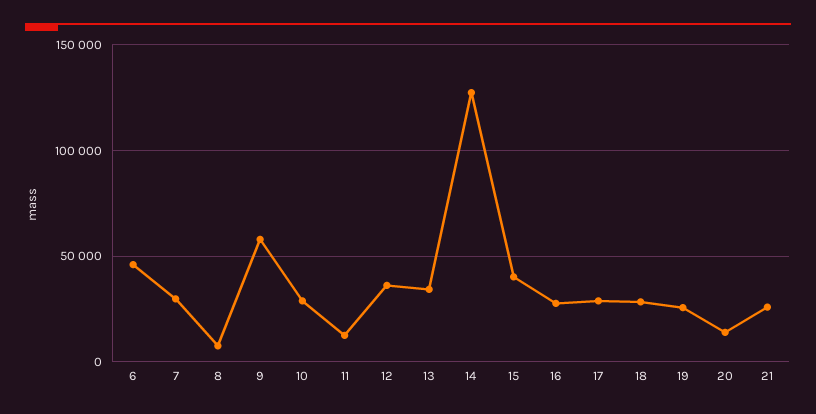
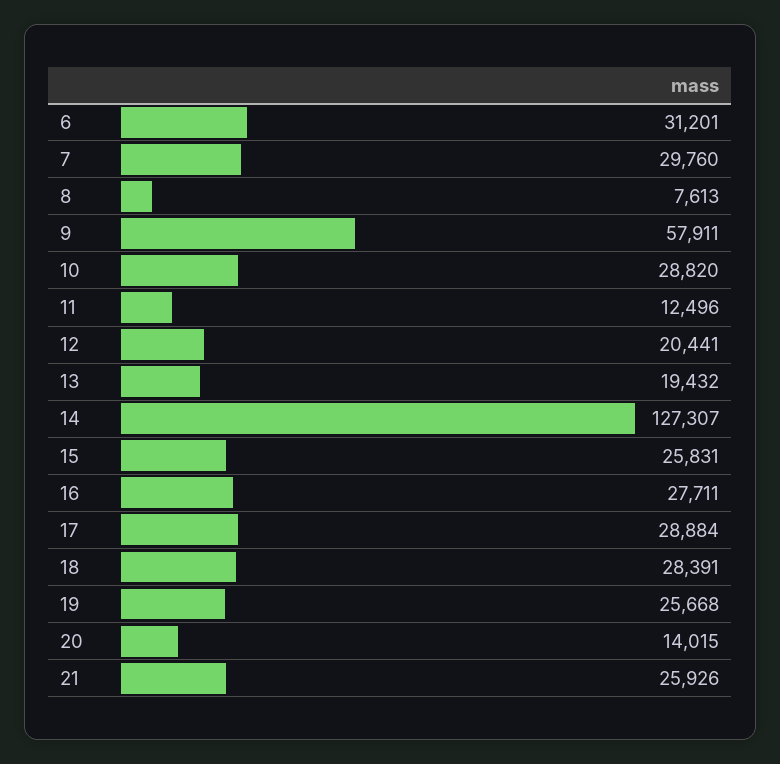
  {
-   "6": 45000,
+   "6": 31201,
    "7": 29760,
    "8": 7613,
    "9": 57911,
    "10": 28820,
    "11": 12496,
-   "12": 35000,
+   "12": 20441,
-   "13": 35000,
+   "13": 19432,
    "14": 127307,
-   "15": 40000,
+   "15": 25831,
    "16": 27711,
    "17": 28884,
    "18": 28391,
    "19": 25668,
    "20": 14015,
    "21": 25926
  }

